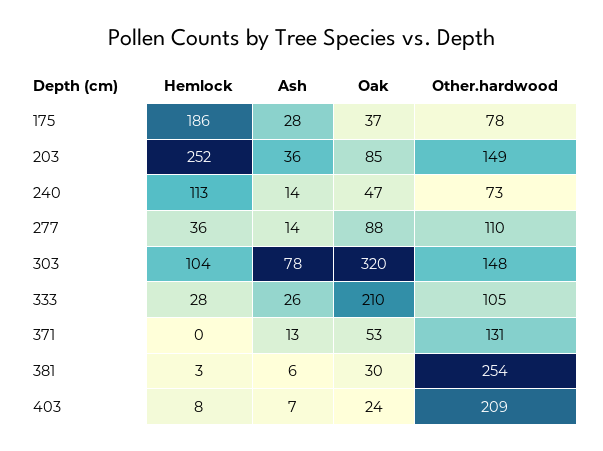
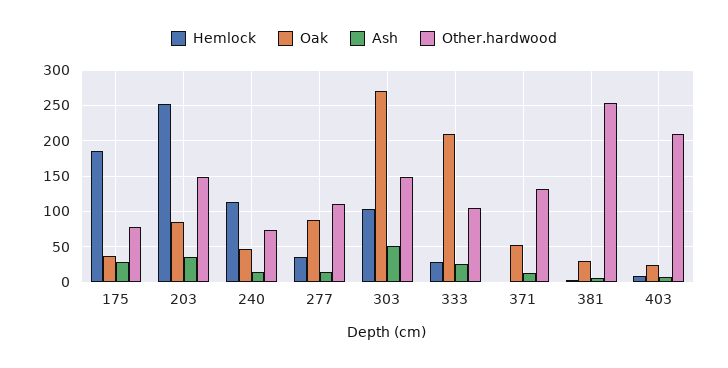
  {
    "Hemlock": {
      "175": 186,
      "203": 252,
      "240": 113,
      "277": 36,
      "303": 104,
      "333": 28,
      "371": 0,
      "381": 3,
      "403": 8
    },
    "Ash": {
      "175": 28,
      "203": 36,
      "240": 14,
      "277": 14,
-     "303": 78,
+     "303": 50,
      "333": 26,
      "371": 13,
      "381": 6,
      "403": 7
    },
    "Oak": {
      "175": 37,
      "203": 85,
      "240": 47,
      "277": 88,
-     "303": 320,
+     "303": 270,
      "333": 210,
      "371": 53,
      "381": 30,
      "403": 24
    },
    "Other.hardwood": {
      "175": 78,
      "203": 149,
      "240": 73,
      "277": 110,
      "303": 148,
      "333": 105,
      "371": 131,
      "381": 254,
      "403": 209
    }
  }

